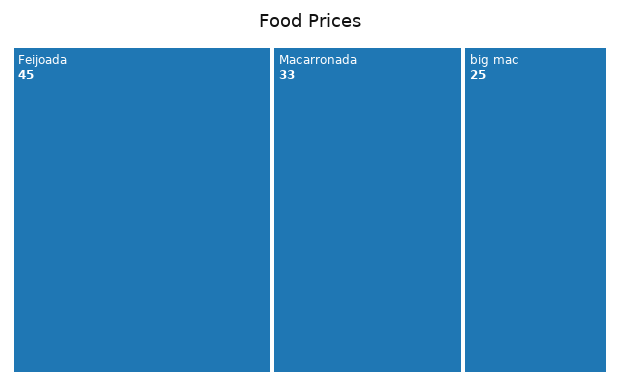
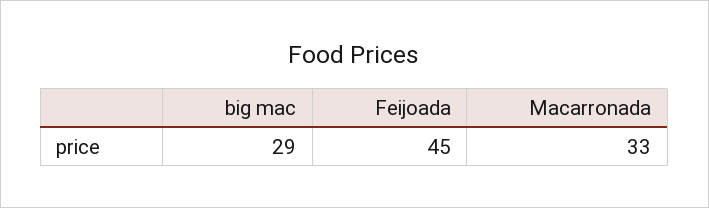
  {
    "Feijoada": 45,
    "Macarronada": 33,
-   "big mac": 25
+   "big mac": 29
  }

